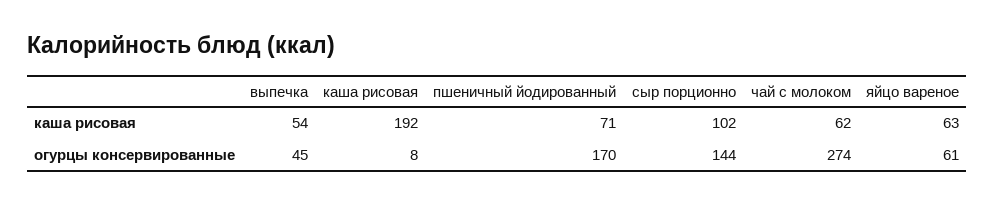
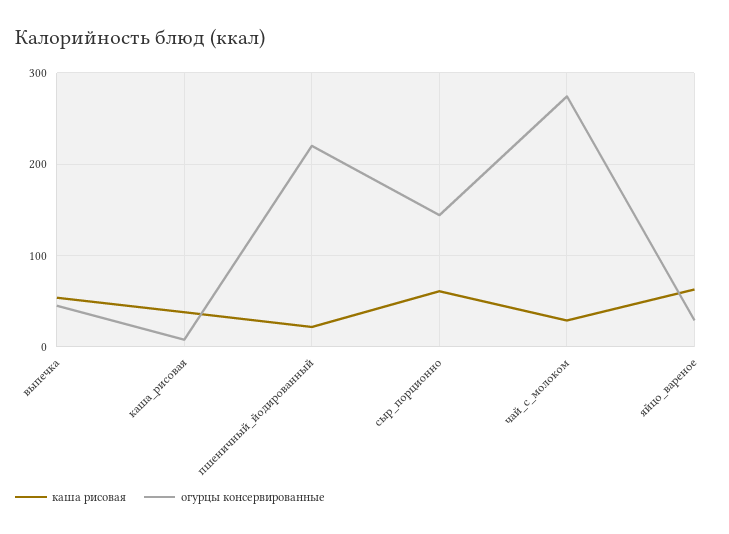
  {
    "каша рисовая": {
      "выпечка": 54,
-     "каша рисовая": 192,
+     "каша рисовая": 40,
-     "пшеничный йодированный": 71,
+     "пшеничный йодированный": 20,
-     "сыр порционно": 102,
+     "сыр порционно": 60,
-     "чай с молоком": 62,
+     "чай с молоком": 30,
      "яйцо вареное": 63
    },
    "огурцы консервированные": {
      "выпечка": 45,
      "каша рисовая": 8,
-     "пшеничный йодированный": 170,
+     "пшеничный йодированный": 220,
      "сыр порционно": 144,
      "чай с молоком": 274,
-     "яйцо вареное": 61
+     "яйцо вареное": 30
    }
  }

